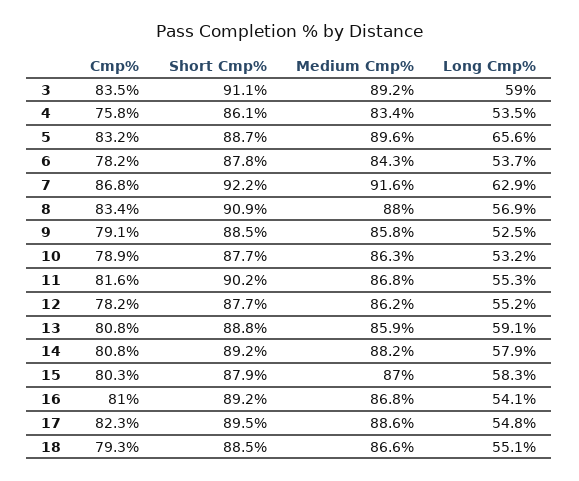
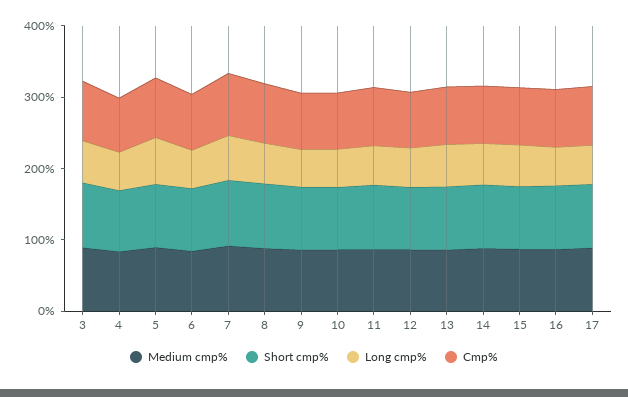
  {
    "Cmp%": {
      "3": 83.5,
      "4": 75.8,
      "5": 83.2,
      "6": 78.2,
      "7": 86.8,
      "8": 83.4,
      "9": 79.1,
      "10": 78.9,
      "11": 81.6,
      "12": 78.2,
      "13": 80.8,
      "14": 80.8,
      "15": 80.3,
      "16": 81,
-     "17": 82.3,
+     "17": 82.3
-     "18": 79.3
    },
    "Short Cmp%": {
      "3": 91.1,
      "4": 86.1,
      "5": 88.7,
      "6": 87.8,
      "7": 92.2,
      "8": 90.9,
      "9": 88.5,
      "10": 87.7,
      "11": 90.2,
      "12": 87.7,
      "13": 88.8,
      "14": 89.2,
      "15": 87.9,
      "16": 89.2,
-     "17": 89.5,
+     "17": 89.5
-     "18": 88.5
    },
    "Medium Cmp%": {
      "3": 89.2,
      "4": 83.4,
      "5": 89.6,
      "6": 84.3,
      "7": 91.6,
      "8": 88,
      "9": 85.8,
      "10": 86.3,
      "11": 86.8,
      "12": 86.2,
      "13": 85.9,
      "14": 88.2,
      "15": 87,
      "16": 86.8,
-     "17": 88.6,
+     "17": 88.6
-     "18": 86.6
    },
    "Long Cmp%": {
      "3": 59,
      "4": 53.5,
      "5": 65.6,
      "6": 53.7,
      "7": 62.9,
      "8": 56.9,
      "9": 52.5,
      "10": 53.2,
      "11": 55.3,
      "12": 55.2,
      "13": 59.1,
      "14": 57.9,
      "15": 58.3,
      "16": 54.1,
-     "17": 54.8,
+     "17": 54.8
-     "18": 55.1
    }
  }

